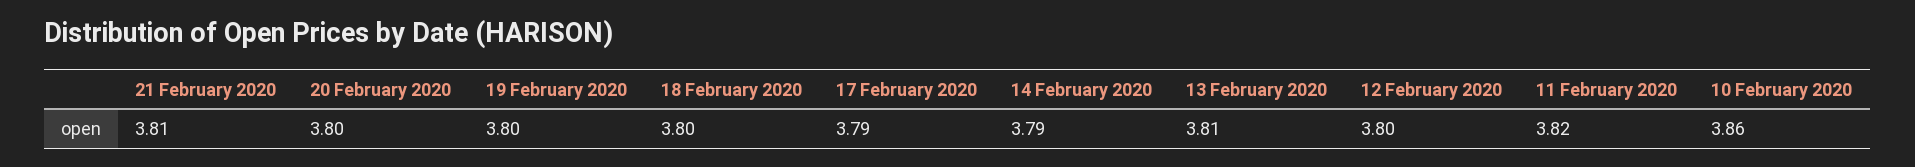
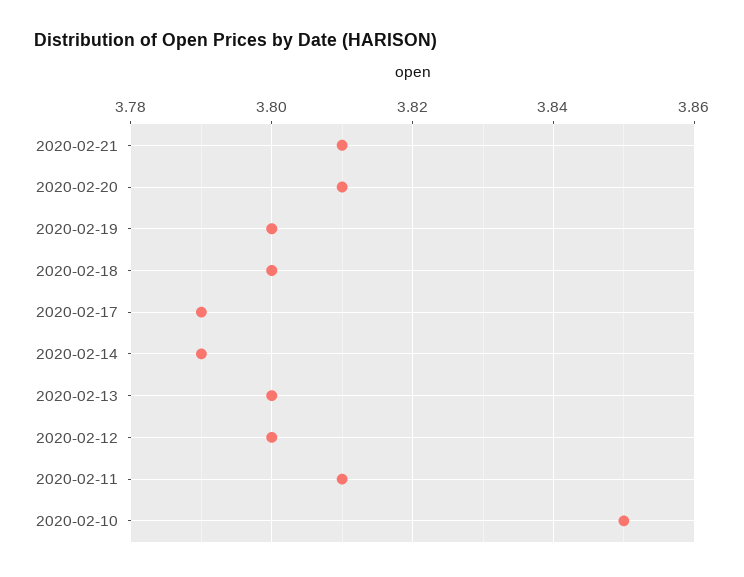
  {
    "21 February 2020": 3.81,
-   "20 February 2020": 3.8,
+   "20 February 2020": 3.81,
    "19 February 2020": 3.8,
    "18 February 2020": 3.8,
    "17 February 2020": 3.79,
    "14 February 2020": 3.79,
-   "13 February 2020": 3.81,
+   "13 February 2020": 3.8,
    "12 February 2020": 3.8,
-   "11 February 2020": 3.82,
+   "11 February 2020": 3.81,
-   "10 February 2020": 3.86
+   "10 February 2020": 3.85
  }

